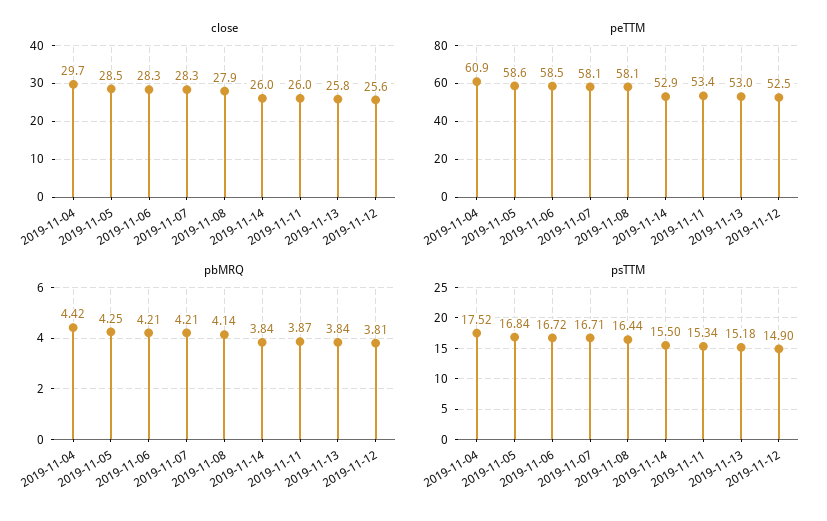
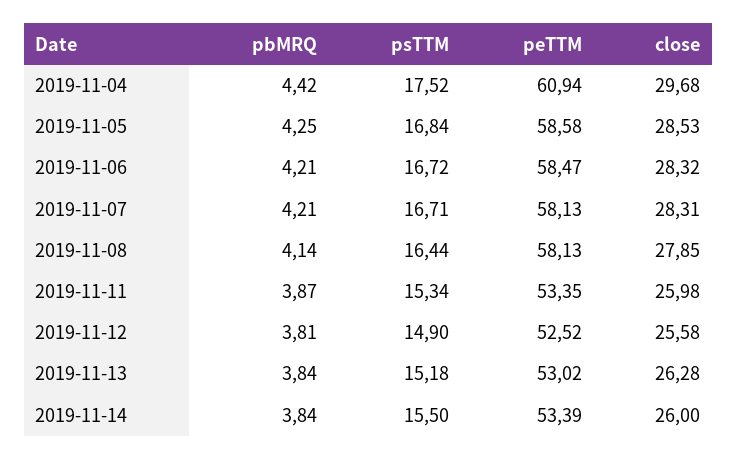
  {
    "close": {
      "2019-11-04": 29.68,
      "2019-11-05": 28.53,
      "2019-11-06": 28.32,
      "2019-11-07": 28.31,
      "2019-11-08": 27.85,
      "2019-11-14": 26,
      "2019-11-11": 25.98,
-     "2019-11-13": 25.8,
+     "2019-11-13": 26.28,
      "2019-11-12": 25.58
    },
    "peTTM": {
      "2019-11-04": 60.94,
      "2019-11-05": 58.58,
      "2019-11-06": 58.47,
      "2019-11-07": 58.13,
      "2019-11-08": 58.13,
-     "2019-11-14": 52.9,
+     "2019-11-14": 53.39,
      "2019-11-11": 53.35,
      "2019-11-13": 53.02,
      "2019-11-12": 52.52
    },
    "pbMRQ": {
      "2019-11-04": 4.42,
      "2019-11-05": 4.25,
      "2019-11-06": 4.21,
      "2019-11-07": 4.21,
      "2019-11-08": 4.14,
      "2019-11-14": 3.84,
      "2019-11-11": 3.87,
      "2019-11-13": 3.84,
      "2019-11-12": 3.81
    },
    "psTTM": {
      "2019-11-04": 17.52,
      "2019-11-05": 16.84,
      "2019-11-06": 16.72,
      "2019-11-07": 16.71,
      "2019-11-08": 16.44,
      "2019-11-14": 15.5,
      "2019-11-11": 15.34,
      "2019-11-13": 15.18,
      "2019-11-12": 14.9
    }
  }

